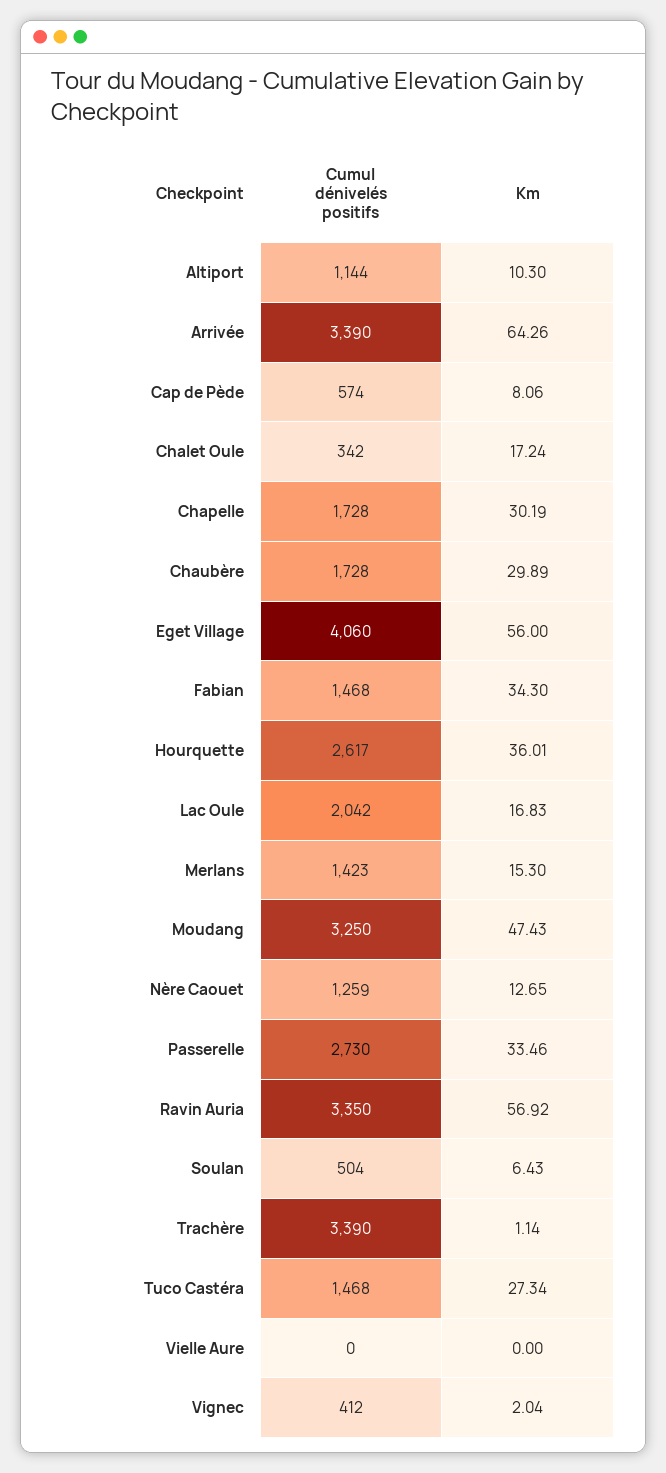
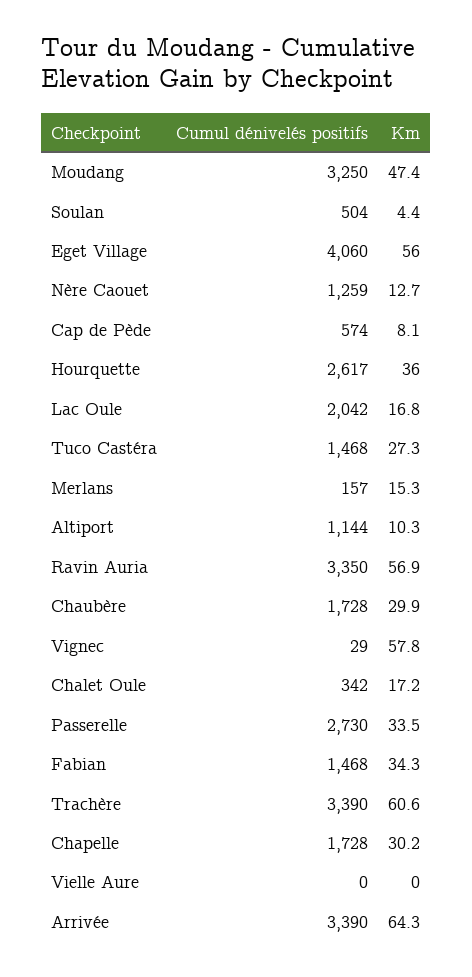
  {
    "Cumul dénivelés positifs": {
      "Altiport": 1144,
      "Arrivée": 3390,
      "Cap de Pède": 574,
      "Chalet Oule": 342,
      "Chapelle": 1728,
      "Chaubère": 1728,
      "Eget Village": 4060,
      "Fabian": 1468,
      "Hourquette": 2617,
      "Lac Oule": 2042,
-     "Merlans": 1423,
+     "Merlans": 157,
      "Moudang": 3250,
      "Nère Caouet": 1259,
      "Passerelle": 2730,
      "Ravin Auria": 3350,
      "Soulan": 504,
      "Trachère": 3390,
      "Tuco Castéra": 1468,
      "Vielle Aure": 0,
-     "Vignec": 412
+     "Vignec": 29
    },
    "Km": {
      "Altiport": 10.3,
      "Arrivée": 64.26,
      "Cap de Pède": 8.06,
      "Chalet Oule": 17.24,
      "Chapelle": 30.19,
      "Chaubère": 29.89,
      "Eget Village": 56,
      "Fabian": 34.3,
      "Hourquette": 36.01,
      "Lac Oule": 16.83,
      "Merlans": 15.3,
      "Moudang": 47.43,
      "Nère Caouet": 12.65,
      "Passerelle": 33.46,
      "Ravin Auria": 56.92,
-     "Soulan": 6.43,
+     "Soulan": 4.4,
-     "Trachère": 1.14,
+     "Trachère": 60.6,
      "Tuco Castéra": 27.34,
      "Vielle Aure": 0,
-     "Vignec": 2.04
+     "Vignec": 57.8
    }
  }

